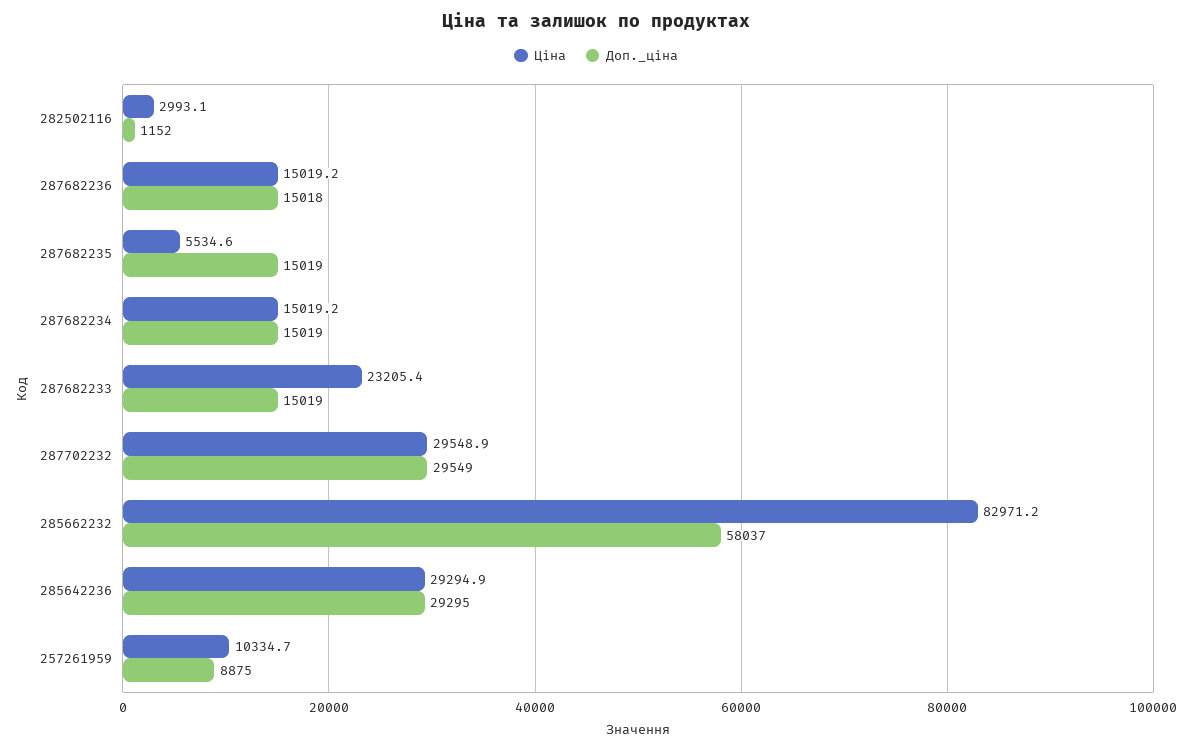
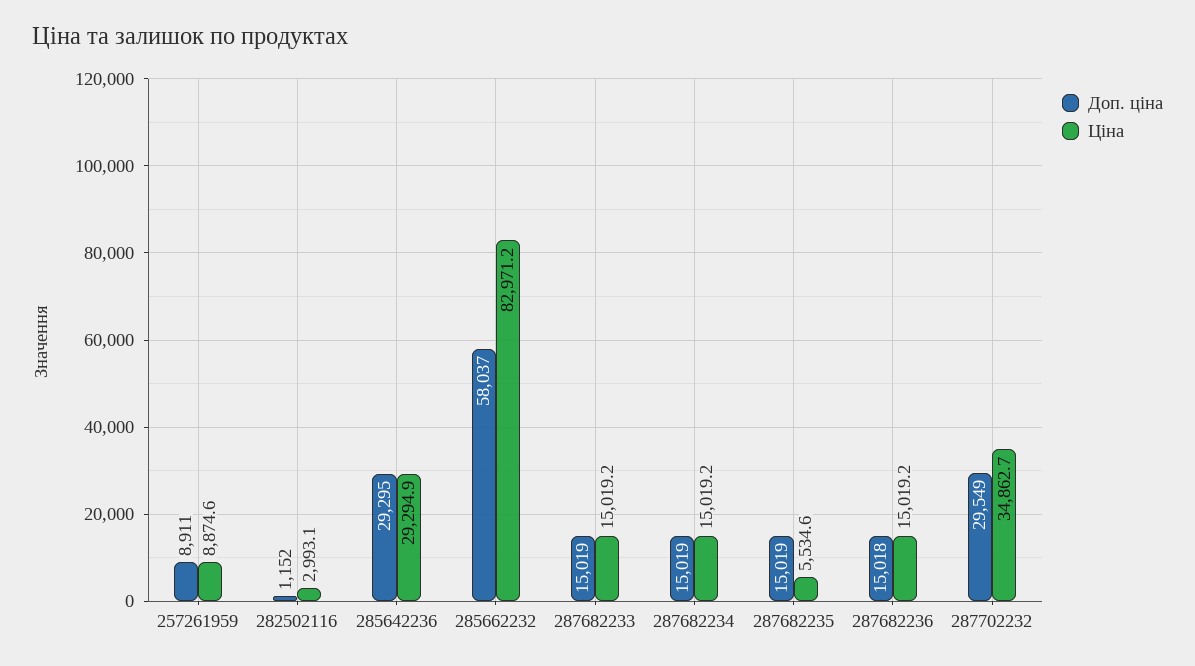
  {
    "Ціна": {
      "282502116": 2993.1,
      "287682236": 15019.2,
      "287682235": 5534.6,
      "287682234": 15019.2,
-     "287682233": 23205.4,
+     "287682233": 15019.2,
-     "287702232": 29548.9,
+     "287702232": 34862.7,
      "285662232": 82971.2,
      "285642236": 29294.9,
-     "257261959": 10334.7
+     "257261959": 8874.6
    },
    "Доп._ціна": {
      "282502116": 1152,
      "287682236": 15018,
      "287682235": 15019,
      "287682234": 15019,
      "287682233": 15019,
      "287702232": 29549,
      "285662232": 58037,
      "285642236": 29295,
-     "257261959": 8875
+     "257261959": 8911
    }
  }

